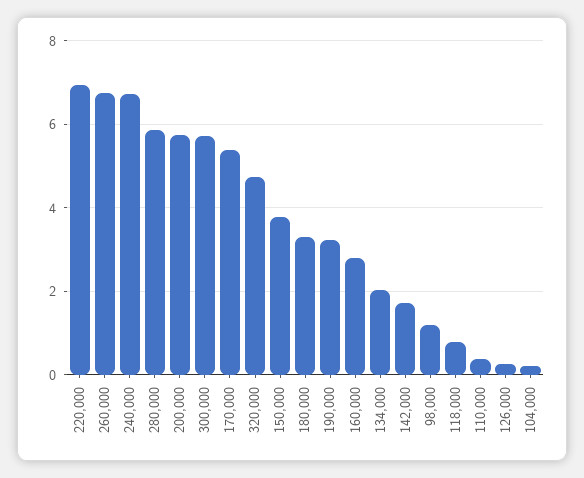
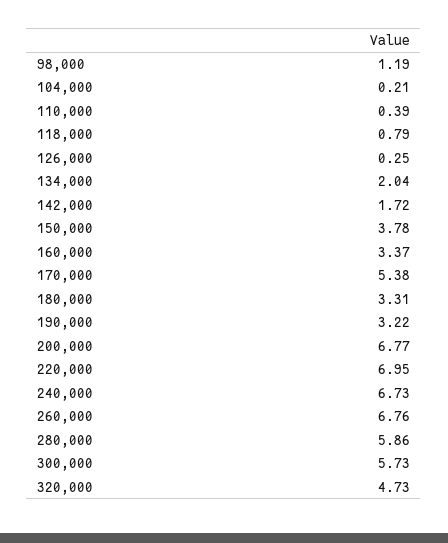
  {
    "220,000": 6.95,
    "260,000": 6.76,
    "240,000": 6.73,
    "280,000": 5.86,
-   "200,000": 5.8,
+   "200,000": 6.77,
    "300,000": 5.73,
    "170,000": 5.38,
    "320,000": 4.73,
    "150,000": 3.78,
    "180,000": 3.31,
    "190,000": 3.22,
-   "160,000": 2.8,
+   "160,000": 3.37,
    "134,000": 2.04,
    "142,000": 1.72,
    "98,000": 1.19,
    "118,000": 0.79,
    "110,000": 0.39,
    "126,000": 0.25,
    "104,000": 0.21
  }

